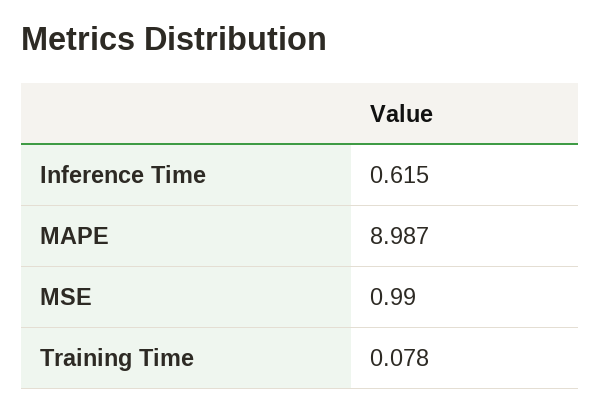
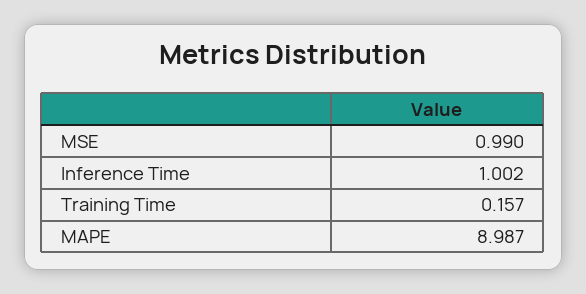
  {
-   "Inference Time": 0.615,
+   "Inference Time": 1.002,
    "MAPE": 8.987,
    "MSE": 0.99,
-   "Training Time": 0.078
+   "Training Time": 0.157
  }

